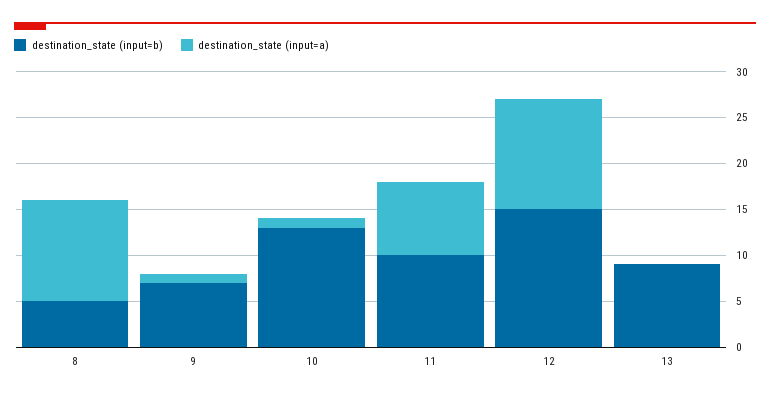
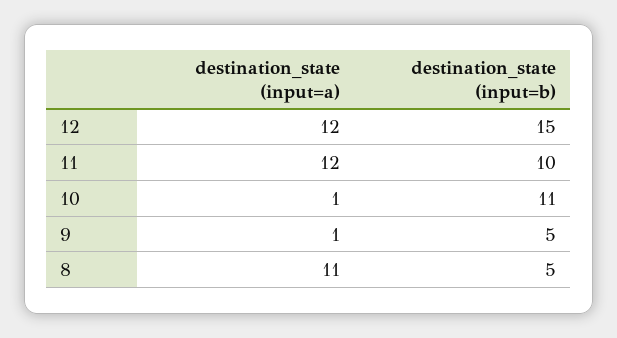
  {
    "destination_state (input=b)": {
      "8": 5,
-     "9": 7,
+     "9": 5,
-     "10": 13,
+     "10": 11,
      "11": 10,
-     "12": 15,
+     "12": 15
-     "13": 9
    },
    "destination_state (input=a)": {
      "8": 11,
      "9": 1,
      "10": 1,
-     "11": 8,
+     "11": 12,
-     "12": 12,
+     "12": 12
-     "13": 0
    }
  }

